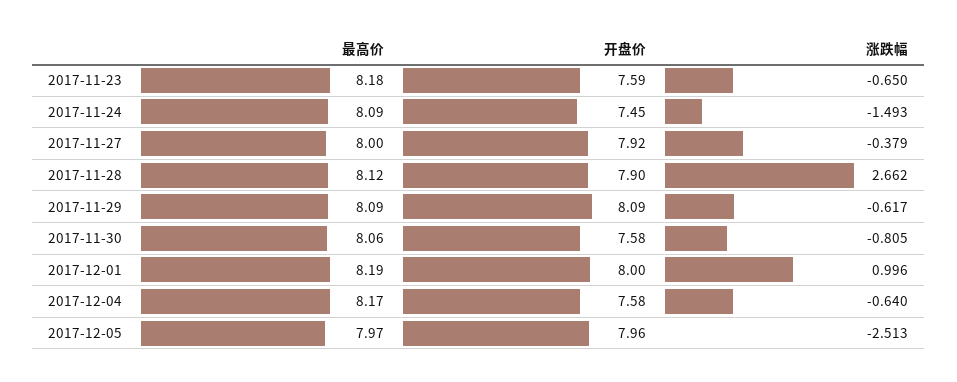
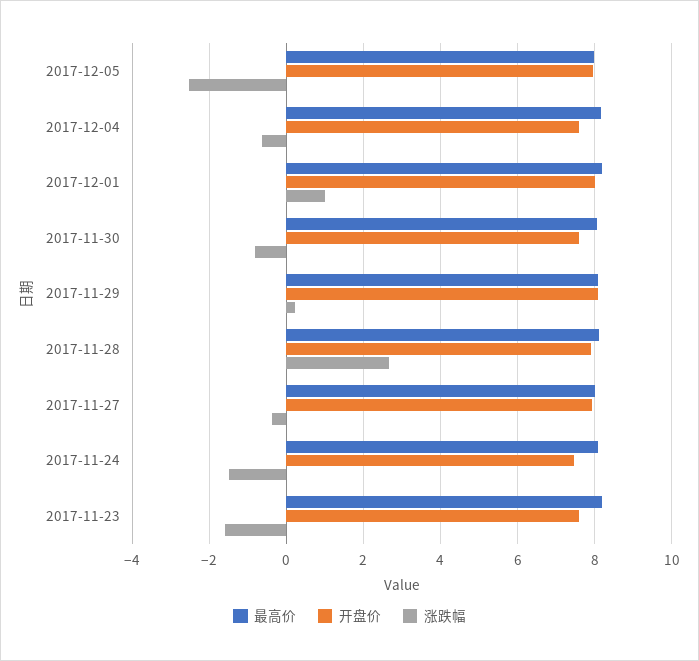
  {
    "最高价": {
      "2017-11-23": 8.18,
      "2017-11-24": 8.09,
      "2017-11-27": 8,
      "2017-11-28": 8.12,
      "2017-11-29": 8.09,
      "2017-11-30": 8.06,
      "2017-12-01": 8.19,
      "2017-12-04": 8.17,
      "2017-12-05": 7.97
    },
    "开盘价": {
      "2017-11-23": 7.59,
      "2017-11-24": 7.45,
      "2017-11-27": 7.92,
      "2017-11-28": 7.9,
      "2017-11-29": 8.09,
      "2017-11-30": 7.58,
      "2017-12-01": 8,
      "2017-12-04": 7.58,
      "2017-12-05": 7.96
    },
    "涨跌幅": {
-     "2017-11-23": -0.65,
+     "2017-11-23": -1.6,
      "2017-11-24": -1.493,
      "2017-11-27": -0.379,
      "2017-11-28": 2.662,
-     "2017-11-29": -0.617,
+     "2017-11-29": 0.2,
      "2017-11-30": -0.805,
      "2017-12-01": 0.996,
      "2017-12-04": -0.64,
      "2017-12-05": -2.513
    }
  }

